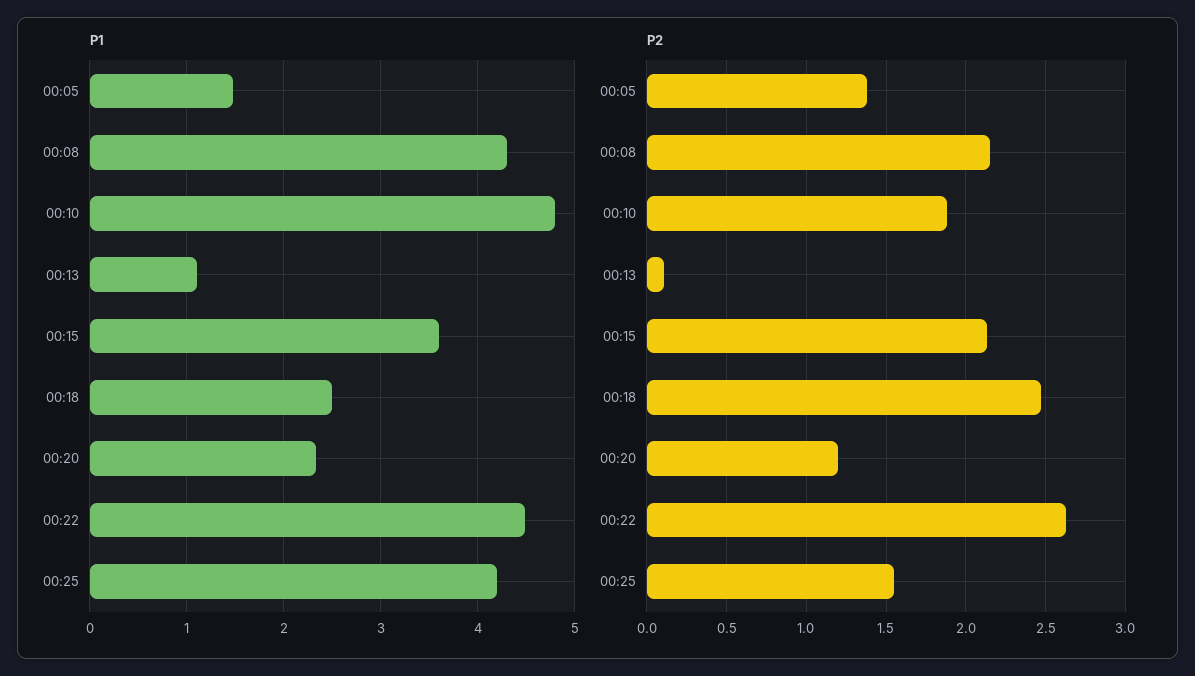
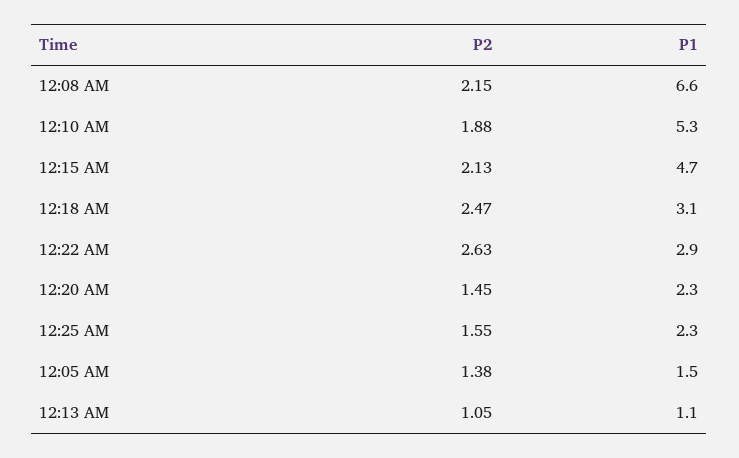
  {
    "P1": {
      "00:05": 1.5,
-     "00:08": 4.3,
+     "00:08": 6.6,
-     "00:10": 4.8,
+     "00:10": 5.3,
      "00:13": 1.1,
-     "00:15": 3.6,
+     "00:15": 4.7,
-     "00:18": 2.5,
+     "00:18": 3.1,
      "00:20": 2.3,
-     "00:22": 4.5,
+     "00:22": 2.9,
-     "00:25": 4.2
+     "00:25": 2.3
    },
    "P2": {
      "00:05": 1.38,
      "00:08": 2.15,
      "00:10": 1.88,
-     "00:13": 0.1,
+     "00:13": 1.05,
      "00:15": 2.13,
      "00:18": 2.47,
-     "00:20": 1.2,
+     "00:20": 1.45,
      "00:22": 2.63,
      "00:25": 1.55
    }
  }

